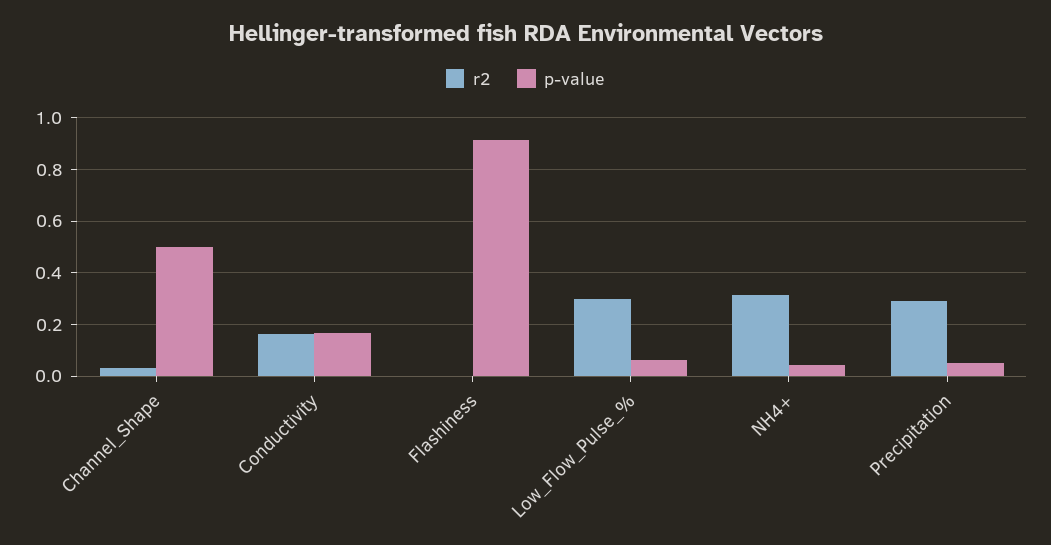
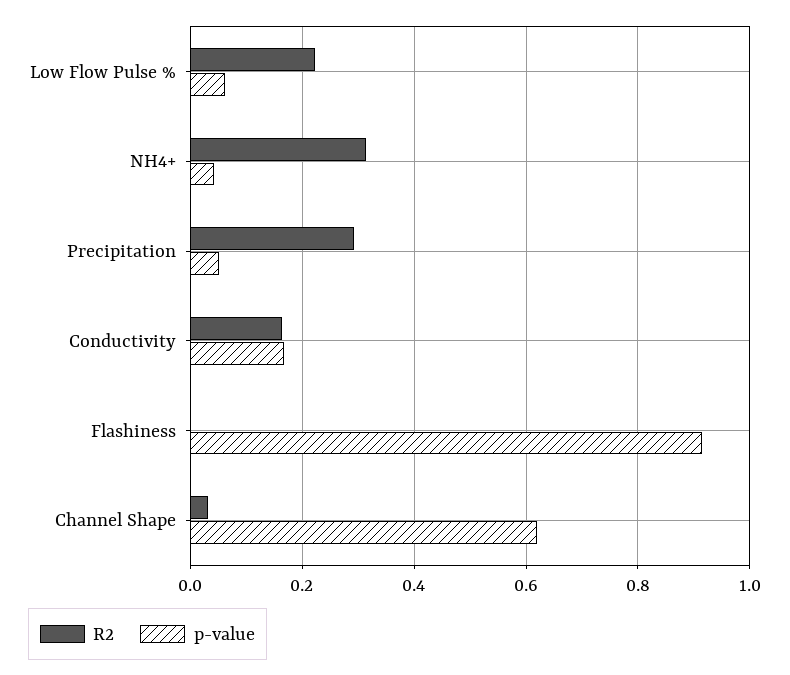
  {
    "r2": {
      "Channel_Shape": 0.04,
      "Conductivity": 0.16,
      "Flashiness": 0,
-     "Low_Flow_Pulse_%": 0.3,
+     "Low_Flow_Pulse_%": 0.22,
      "NH4+": 0.32,
      "Precipitation": 0.3
    },
    "p-value": {
-     "Channel_Shape": 0.5,
+     "Channel_Shape": 0.62,
      "Conductivity": 0.16,
      "Flashiness": 0.92,
      "Low_Flow_Pulse_%": 0.06,
      "NH4+": 0.04,
      "Precipitation": 0.06
    }
  }

